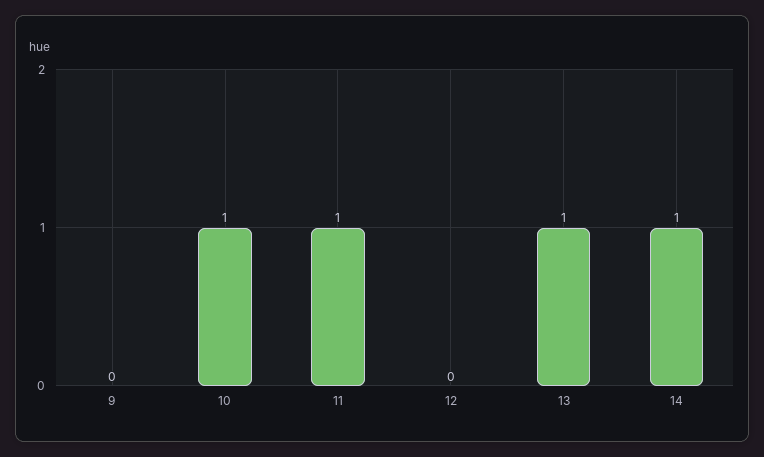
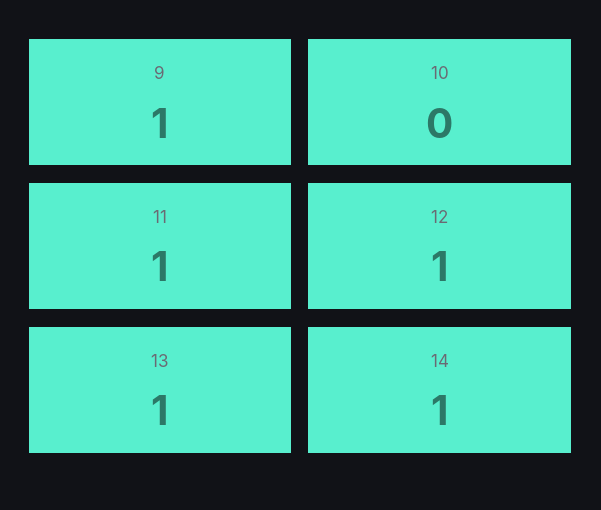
  {
-   "9": 0,
+   "9": 1,
-   "10": 1,
+   "10": 0,
    "11": 1,
-   "12": 0,
+   "12": 1,
    "13": 1,
    "14": 1
  }

